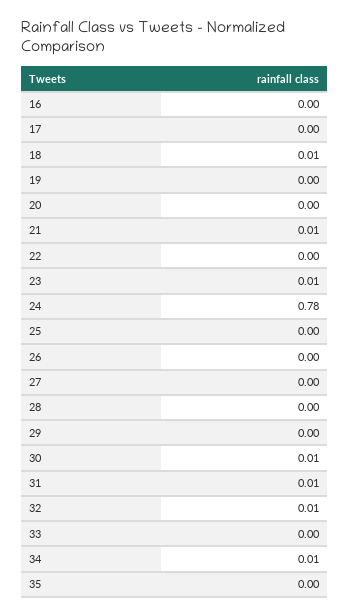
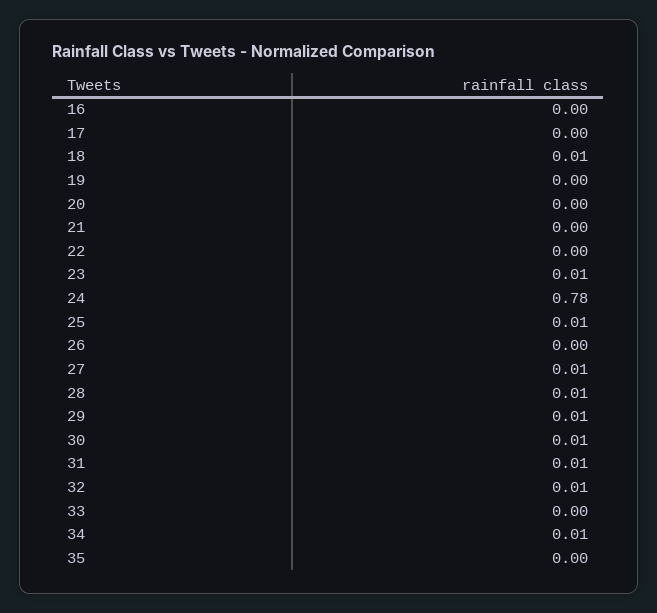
  {
    "16": 0,
    "17": 0,
    "18": 0.01,
    "19": 0,
    "20": 0,
-   "21": 0.01,
+   "21": 0,
    "22": 0,
    "23": 0.01,
    "24": 0.78,
-   "25": 0,
+   "25": 0.01,
    "26": 0,
-   "27": 0,
+   "27": 0.01,
-   "28": 0,
+   "28": 0.01,
-   "29": 0,
+   "29": 0.01,
    "30": 0.01,
    "31": 0.01,
    "32": 0.01,
    "33": 0,
    "34": 0.01,
    "35": 0
  }

